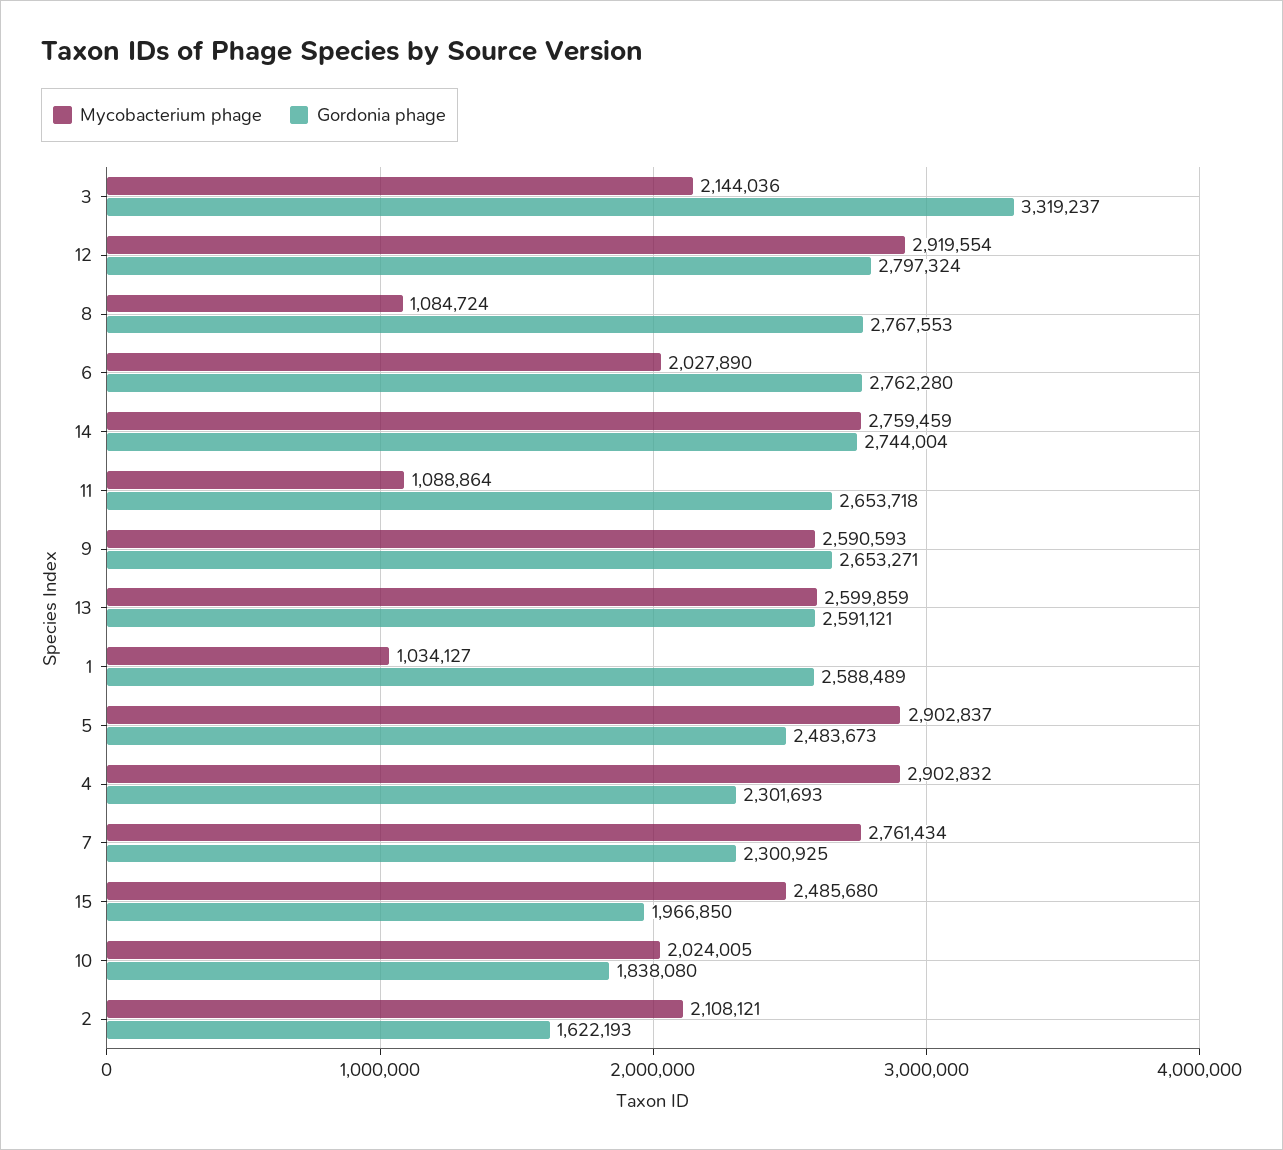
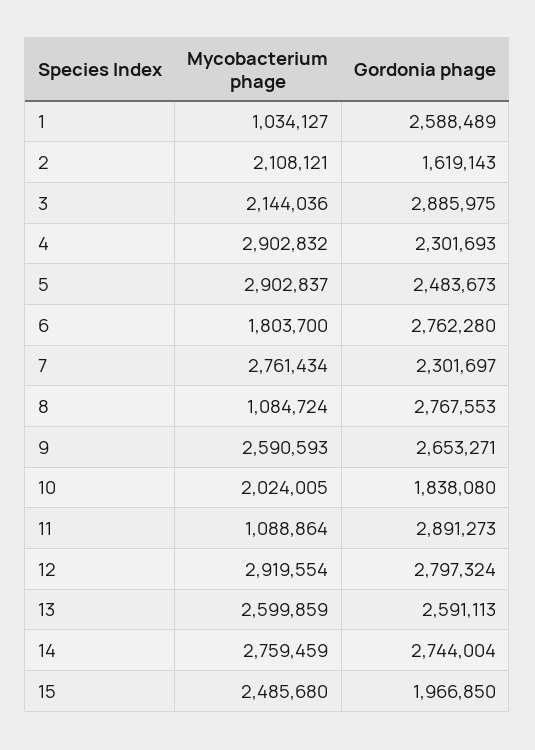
  {
    "Mycobacterium phage": {
      "3": 2144036,
      "12": 2919554,
      "8": 1084724,
-     "6": 2027890,
+     "6": 1803700,
      "14": 2759459,
      "11": 1088864,
      "9": 2590593,
      "13": 2599859,
      "1": 1034127,
      "5": 2902837,
      "4": 2902832,
      "7": 2761434,
      "15": 2485680,
      "10": 2024005,
      "2": 2108121
    },
    "Gordonia phage": {
-     "3": 3319237,
+     "3": 2885975,
      "12": 2797324,
      "8": 2767553,
      "6": 2762280,
      "14": 2744004,
-     "11": 2653718,
+     "11": 2891273,
      "9": 2653271,
-     "13": 2591121,
+     "13": 2591113,
      "1": 2588489,
      "5": 2483673,
      "4": 2301693,
-     "7": 2300925,
+     "7": 2301697,
      "15": 1966850,
      "10": 1838080,
-     "2": 1622193
+     "2": 1619143
    }
  }

